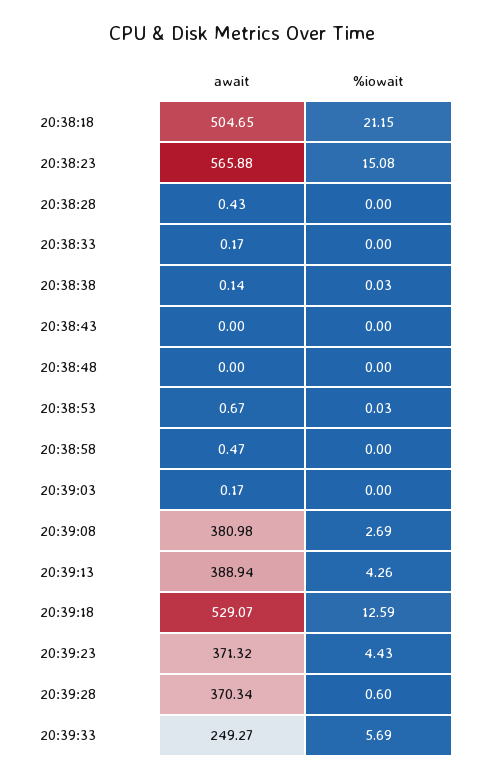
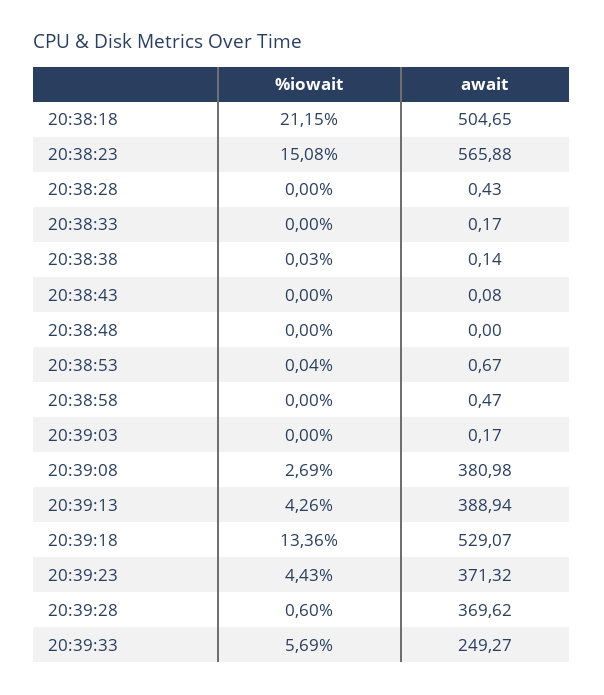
  {
    "await": {
      "20:38:18": 504.65,
      "20:38:23": 565.88,
      "20:38:28": 0.43,
      "20:38:33": 0.17,
      "20:38:38": 0.14,
-     "20:38:43": 0,
+     "20:38:43": 0.08,
      "20:38:48": 0,
      "20:38:53": 0.67,
      "20:38:58": 0.47,
      "20:39:03": 0.17,
      "20:39:08": 380.98,
      "20:39:13": 388.94,
      "20:39:18": 529.07,
      "20:39:23": 371.32,
-     "20:39:28": 370.34,
+     "20:39:28": 369.62,
      "20:39:33": 249.27
    },
    "%iowait": {
      "20:38:18": 21.15,
      "20:38:23": 15.08,
      "20:38:28": 0,
      "20:38:33": 0,
      "20:38:38": 0.03,
      "20:38:43": 0,
      "20:38:48": 0,
-     "20:38:53": 0.03,
+     "20:38:53": 0.04,
      "20:38:58": 0,
      "20:39:03": 0,
      "20:39:08": 2.69,
      "20:39:13": 4.26,
-     "20:39:18": 12.59,
+     "20:39:18": 13.36,
      "20:39:23": 4.43,
      "20:39:28": 0.6,
      "20:39:33": 5.69
    }
  }

